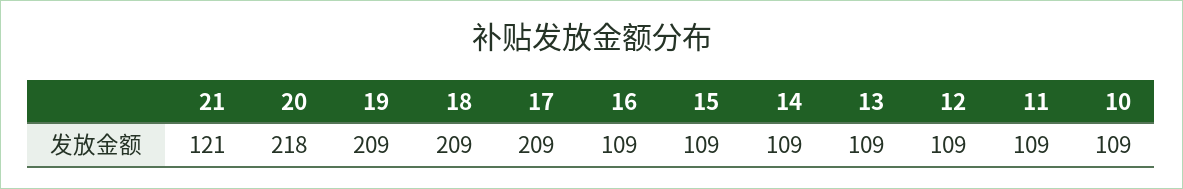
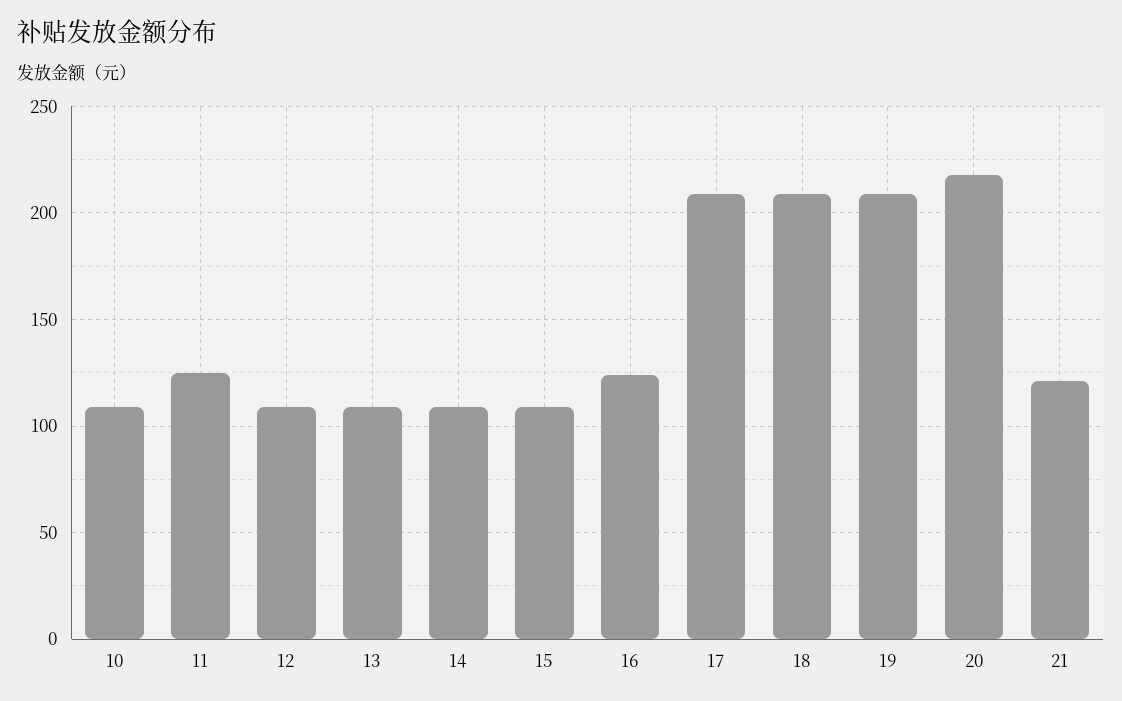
  {
    "21": 121,
    "20": 218,
    "19": 209,
    "18": 209,
    "17": 209,
-   "16": 109,
+   "16": 125,
    "15": 109,
    "14": 109,
    "13": 109,
    "12": 109,
-   "11": 109,
+   "11": 125,
    "10": 109
  }

